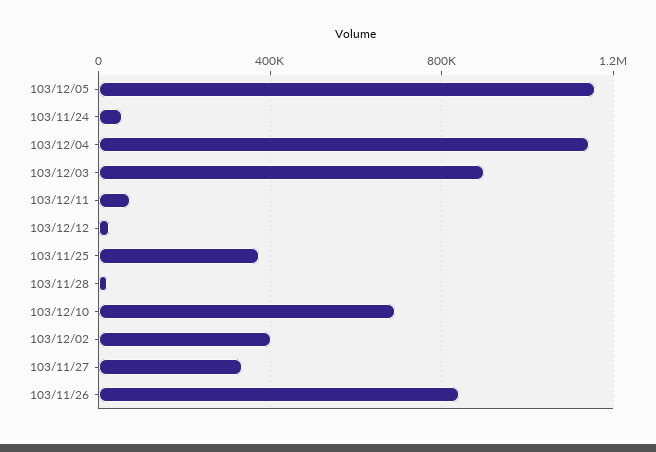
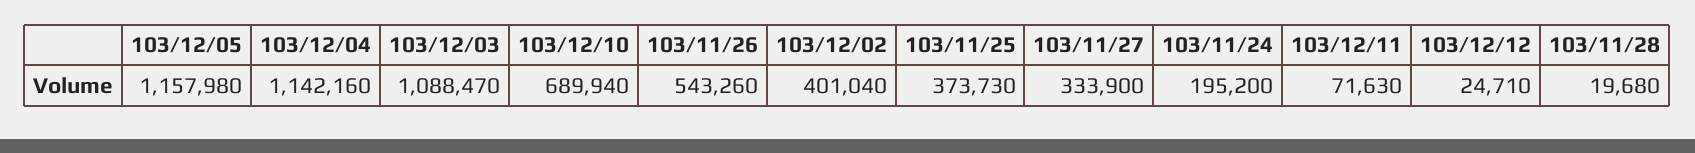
  {
    "103/12/05": 1157980,
-   "103/11/24": 50000,
+   "103/11/24": 195200,
    "103/12/04": 1142160,
-   "103/12/03": 900000,
+   "103/12/03": 1088470,
    "103/12/11": 71630,
    "103/12/12": 24710,
    "103/11/25": 373730,
    "103/11/28": 19680,
    "103/12/10": 689940,
    "103/12/02": 401040,
    "103/11/27": 333900,
-   "103/11/26": 850000
+   "103/11/26": 543260
  }

